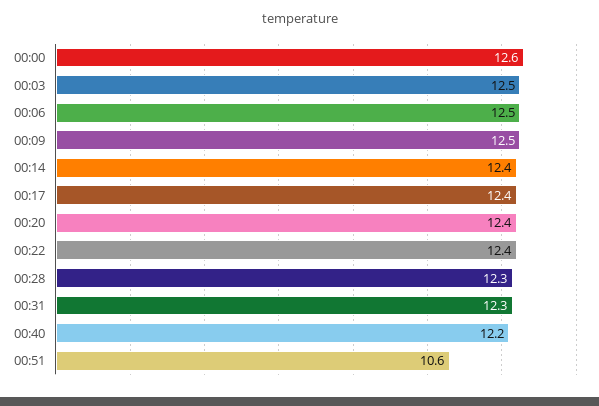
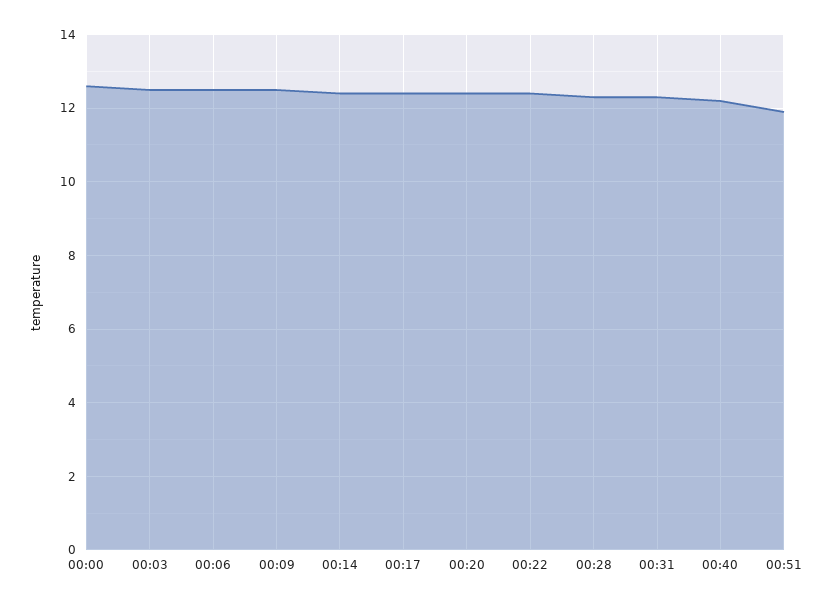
  {
    "00:00": 12.6,
    "00:03": 12.5,
    "00:06": 12.5,
    "00:09": 12.5,
    "00:14": 12.4,
    "00:17": 12.4,
    "00:20": 12.4,
    "00:22": 12.4,
    "00:28": 12.3,
    "00:31": 12.3,
    "00:40": 12.2,
-   "00:51": 10.6
+   "00:51": 12
  }

